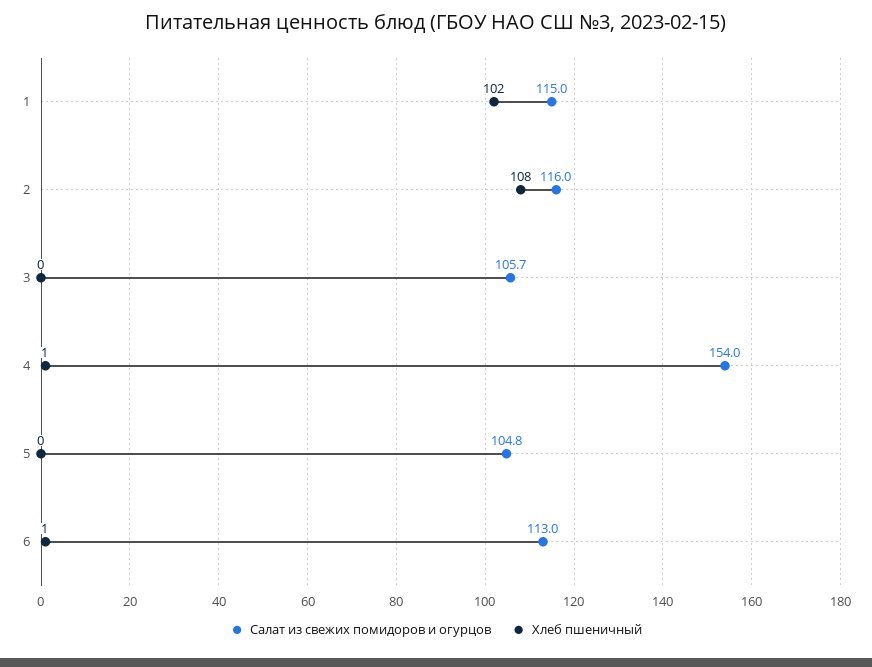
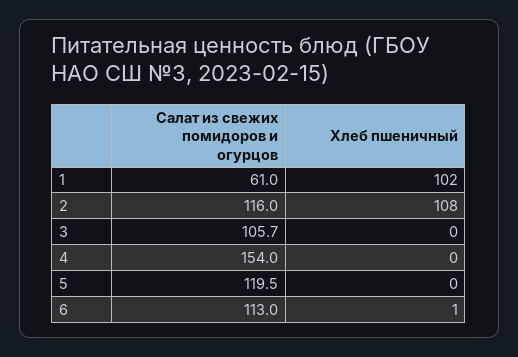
  {
    "Салат из свежих помидоров и огурцов": {
-     "1": 115,
+     "1": 61,
      "2": 116,
      "3": 105.7,
      "4": 154,
-     "5": 104.8,
+     "5": 119.5,
      "6": 113
    },
    "Хлеб пшеничный": {
      "1": 102,
      "2": 108,
      "3": 0,
-     "4": 1,
+     "4": 0,
      "5": 0,
      "6": 1
    }
  }

